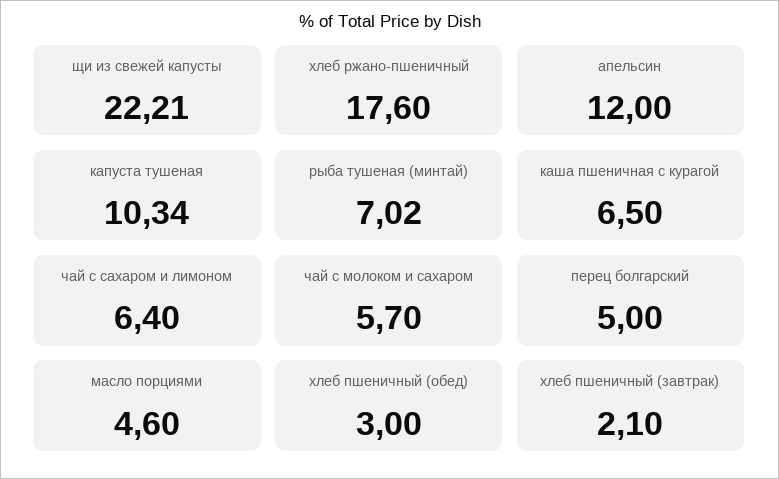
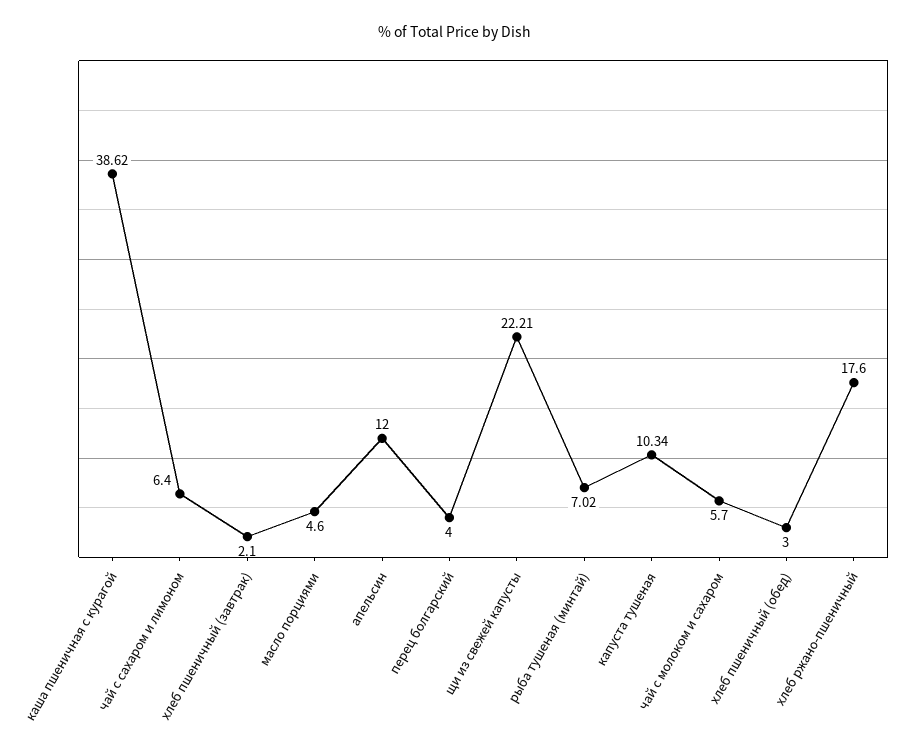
  {
    "щи из свежей капусты": 22.21,
    "хлеб ржано-пшеничный": 17.6,
    "апельсин": 12,
    "капуста тушеная": 10.34,
    "рыба тушеная (минтай)": 7.02,
-   "каша пшеничная с курагой": 6.5,
+   "каша пшеничная с курагой": 38.62,
    "чай с сахаром и лимоном": 6.4,
    "чай с молоком и сахаром": 5.7,
-   "перец болгарский": 5,
+   "перец болгарский": 4,
    "масло порциями": 4.6,
    "хлеб пшеничный (обед)": 3,
    "хлеб пшеничный (завтрак)": 2.1
  }

